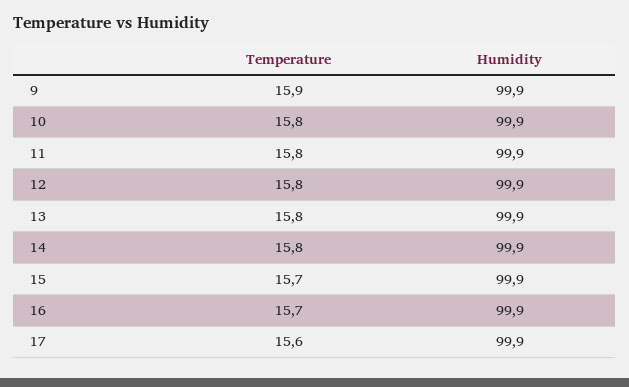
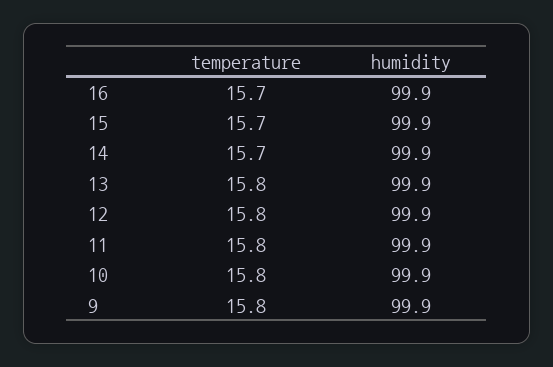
  {
    "Temperature": {
-     "9": 15.9,
+     "9": 15.8,
      "10": 15.8,
      "11": 15.8,
      "12": 15.8,
      "13": 15.8,
-     "14": 15.8,
+     "14": 15.7,
      "15": 15.7,
-     "16": 15.7,
+     "16": 15.7
-     "17": 15.6
    },
    "Humidity": {
      "9": 99.9,
      "10": 99.9,
      "11": 99.9,
      "12": 99.9,
      "13": 99.9,
      "14": 99.9,
      "15": 99.9,
-     "16": 99.9,
+     "16": 99.9
-     "17": 99.9
    }
  }

